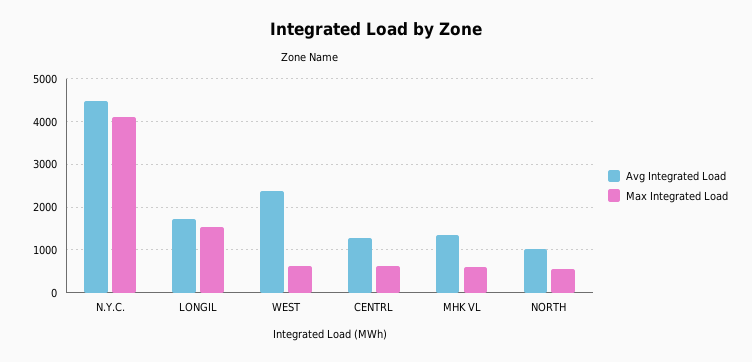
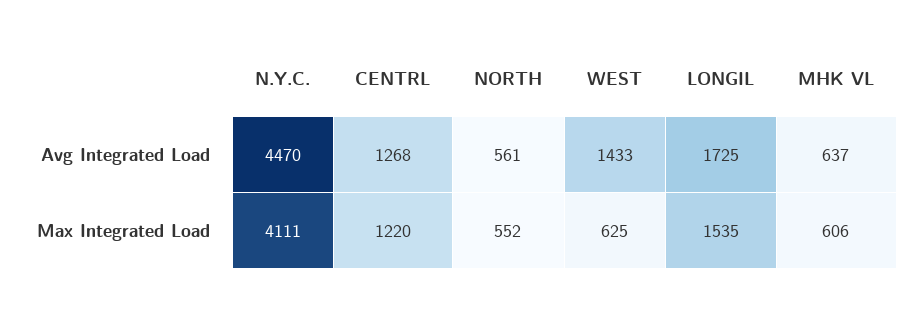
  {
    "Avg Integrated Load": {
      "N.Y.C.": 4470,
      "LONGIL": 1725,
-     "WEST": 2400,
+     "WEST": 1433,
      "CENTRL": 1268,
-     "MHK VL": 1400,
+     "MHK VL": 637,
-     "NORTH": 1000
+     "NORTH": 561
    },
    "Max Integrated Load": {
      "N.Y.C.": 4111,
      "LONGIL": 1535,
      "WEST": 625,
-     "CENTRL": 600,
+     "CENTRL": 1220,
      "MHK VL": 606,
      "NORTH": 552
    }
  }

